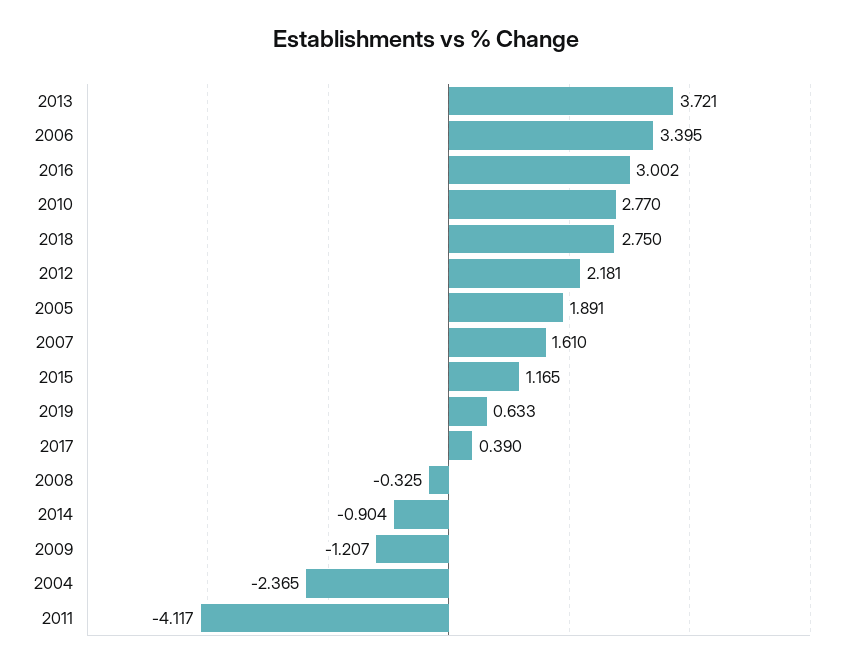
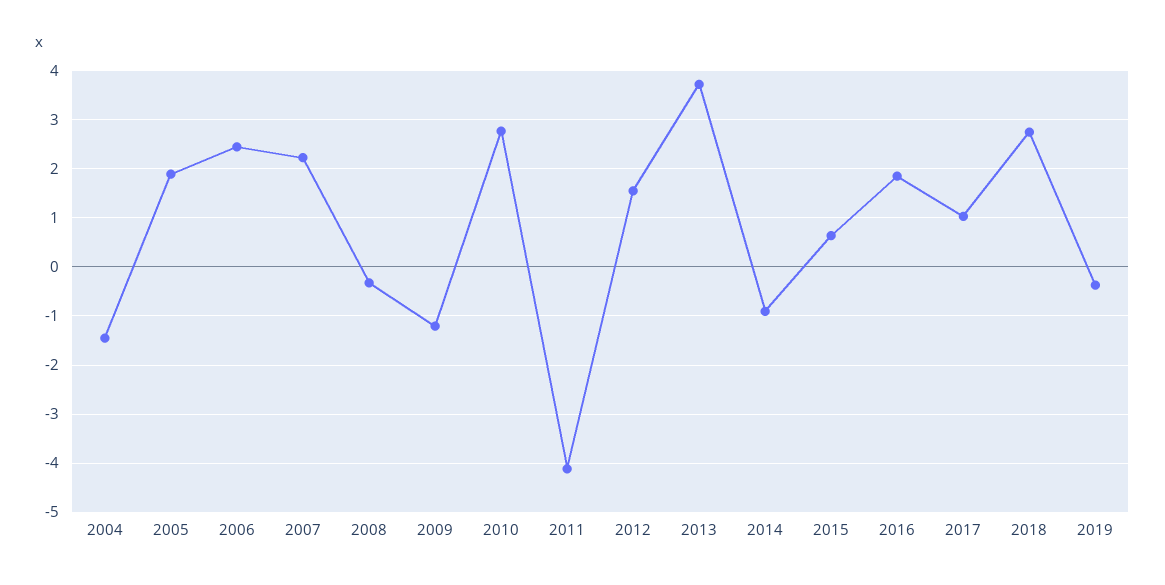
  {
    "2013": 3.721,
-   "2006": 3.395,
+   "2006": 2.4,
-   "2016": 3.002,
+   "2016": 1.8,
    "2010": 2.77,
    "2018": 2.75,
-   "2012": 2.181,
+   "2012": 1.6,
    "2005": 1.891,
-   "2007": 1.61,
+   "2007": 2.2,
-   "2015": 1.165,
+   "2015": 0.6,
-   "2019": 0.633,
+   "2019": -0.4,
-   "2017": 0.39,
+   "2017": 1,
    "2008": -0.325,
    "2014": -0.904,
    "2009": -1.207,
-   "2004": -2.365,
+   "2004": -1.4,
    "2011": -4.117
  }

